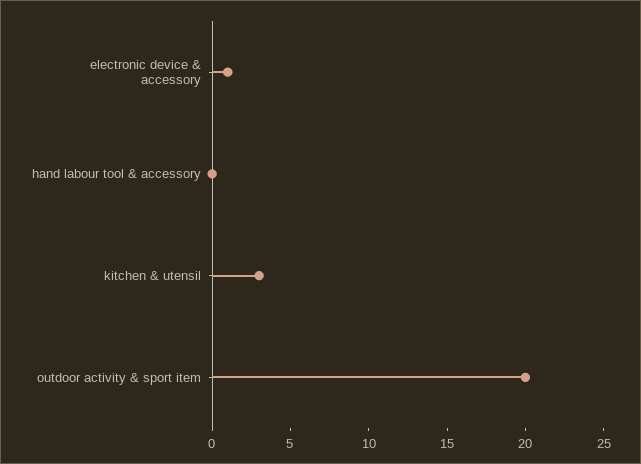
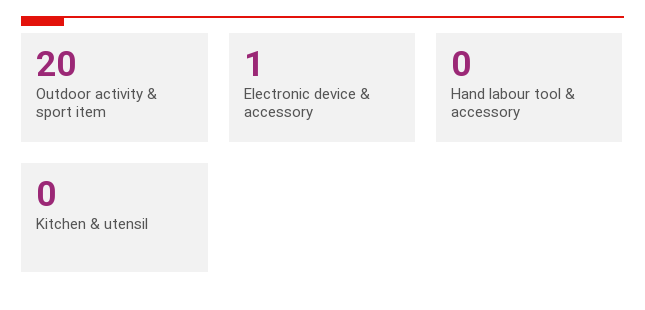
  {
    "electronic device & accessory": 1,
    "hand labour tool & accessory": 0,
-   "kitchen & utensil": 3,
+   "kitchen & utensil": 0,
    "outdoor activity & sport item": 20
  }

